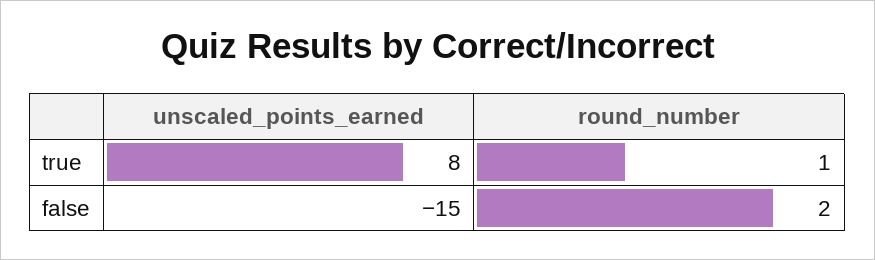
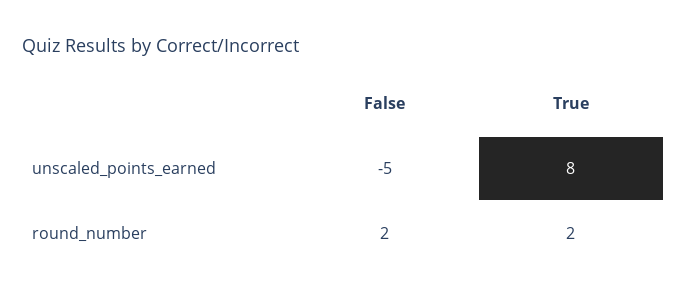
  {
    "unscaled_points_earned": {
      "true": 8,
-     "false": -15
+     "false": -5
    },
    "round_number": {
-     "true": 1,
+     "true": 2,
      "false": 2
    }
  }

